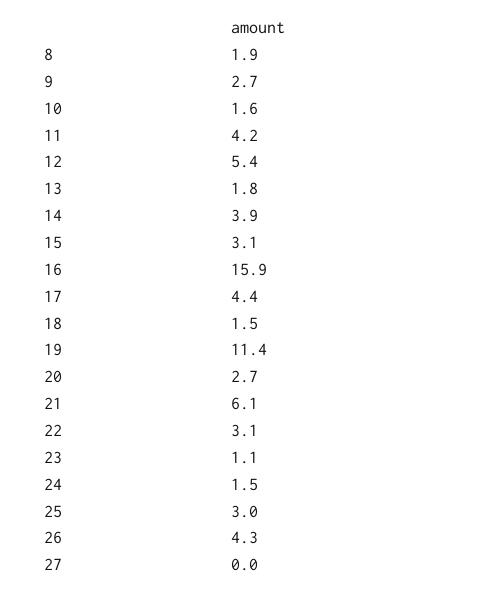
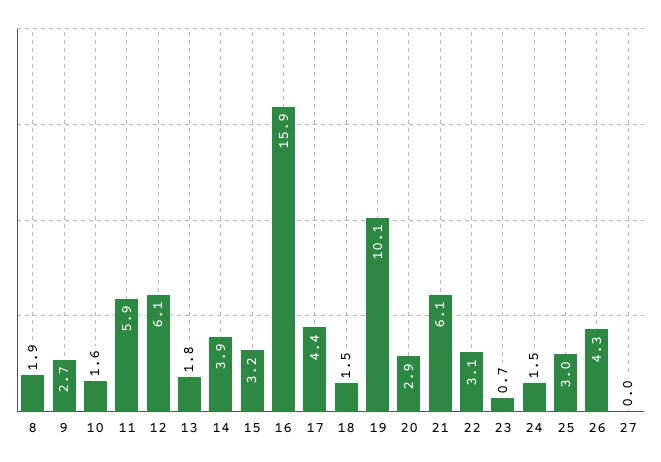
  {
    "8": 1.9,
    "9": 2.7,
    "10": 1.6,
-   "11": 4.2,
+   "11": 5.9,
-   "12": 5.4,
+   "12": 6.1,
    "13": 1.8,
    "14": 3.9,
-   "15": 3.1,
+   "15": 3.2,
    "16": 15.9,
    "17": 4.4,
    "18": 1.5,
-   "19": 11.4,
+   "19": 10.1,
-   "20": 2.7,
+   "20": 2.9,
    "21": 6.1,
    "22": 3.1,
-   "23": 1.1,
+   "23": 0.7,
    "24": 1.5,
    "25": 3,
    "26": 4.3,
    "27": 0
  }

